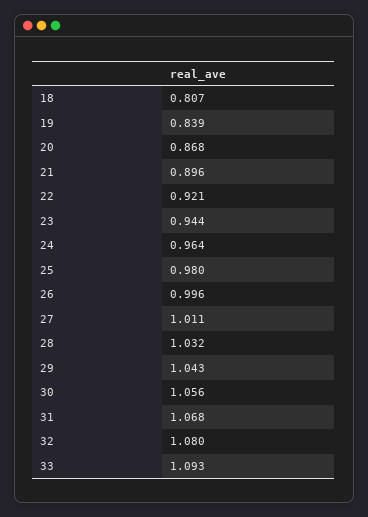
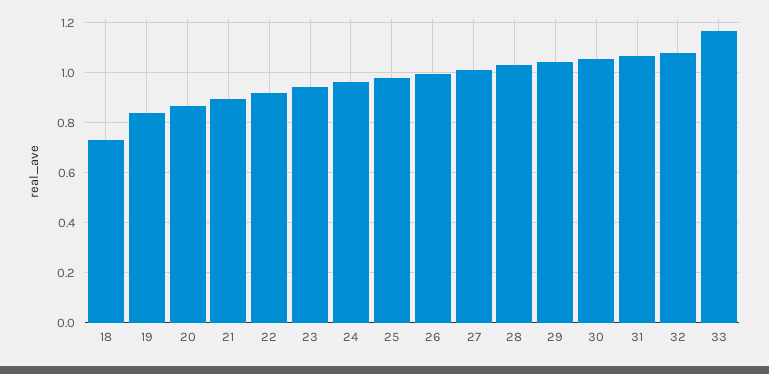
  {
-   "18": 0.807,
+   "18": 0.725,
    "19": 0.839,
    "20": 0.868,
    "21": 0.896,
    "22": 0.921,
    "23": 0.944,
    "24": 0.964,
    "25": 0.98,
    "26": 0.996,
    "27": 1.011,
    "28": 1.032,
    "29": 1.043,
    "30": 1.056,
    "31": 1.068,
    "32": 1.08,
-   "33": 1.093
+   "33": 1.175
  }

